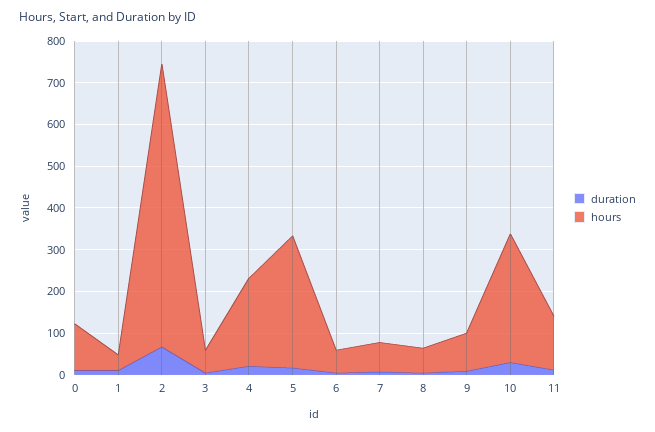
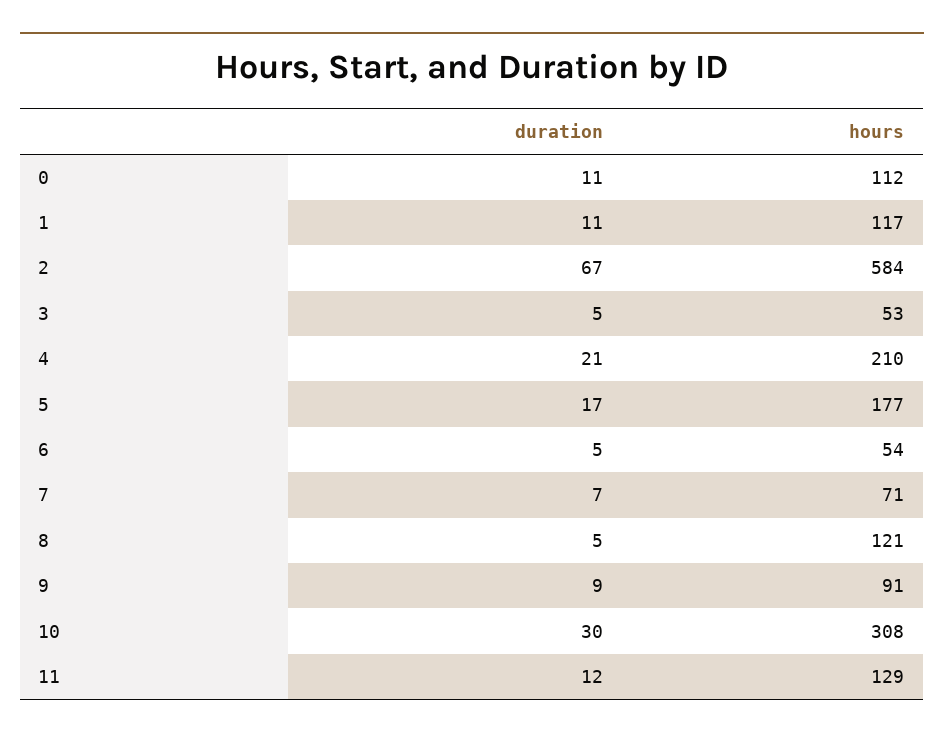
  {
    "duration": {
      "0": 11,
      "1": 11,
      "2": 67,
      "3": 5,
      "4": 21,
      "5": 17,
      "6": 5,
      "7": 7,
      "8": 5,
      "9": 9,
      "10": 30,
      "11": 12
    },
    "hours": {
      "0": 112,
-     "1": 40,
+     "1": 117,
-     "2": 680,
+     "2": 584,
      "3": 53,
      "4": 210,
-     "5": 320,
+     "5": 177,
      "6": 54,
      "7": 71,
-     "8": 60,
+     "8": 121,
      "9": 91,
      "10": 308,
      "11": 129
    }
  }

